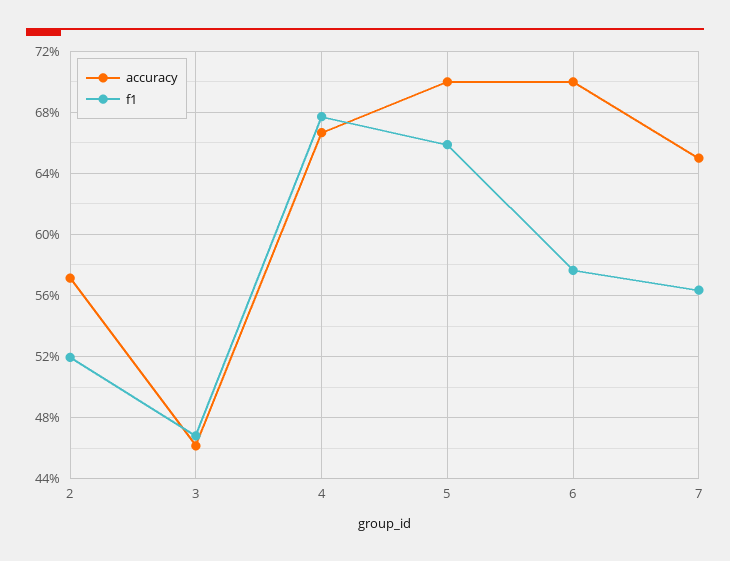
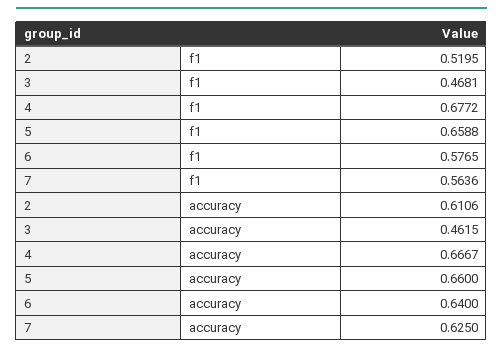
  {
    "accuracy": {
-     "2": 0.57,
+     "2": 0.6106,
      "3": 0.4615,
      "4": 0.6667,
-     "5": 0.7,
+     "5": 0.66,
-     "6": 0.7,
+     "6": 0.64,
-     "7": 0.65
+     "7": 0.625
    },
    "f1": {
      "2": 0.5195,
      "3": 0.4681,
      "4": 0.6772,
      "5": 0.6588,
      "6": 0.5765,
      "7": 0.5636
    }
  }

